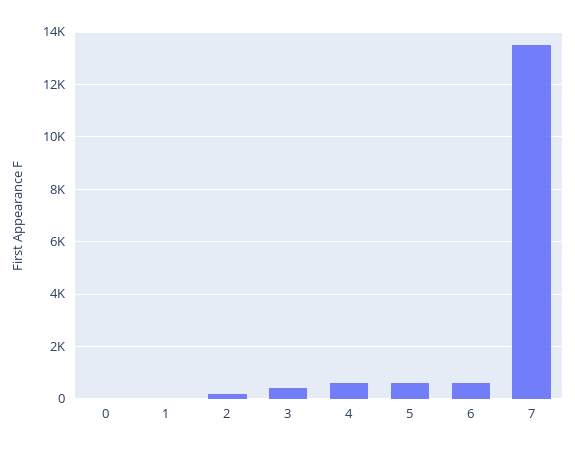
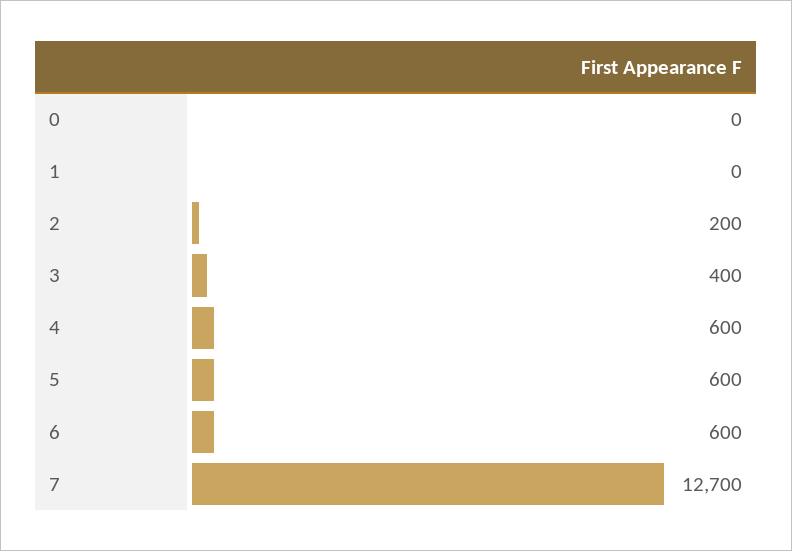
  {
    "0": 0,
    "1": 0,
    "2": 200,
    "3": 400,
    "4": 600,
    "5": 600,
    "6": 600,
-   "7": 13500
+   "7": 12700
  }

